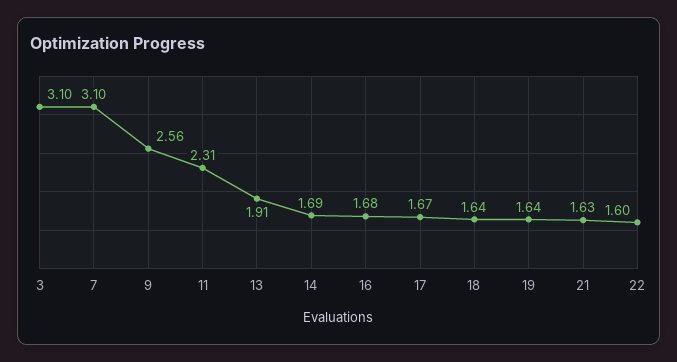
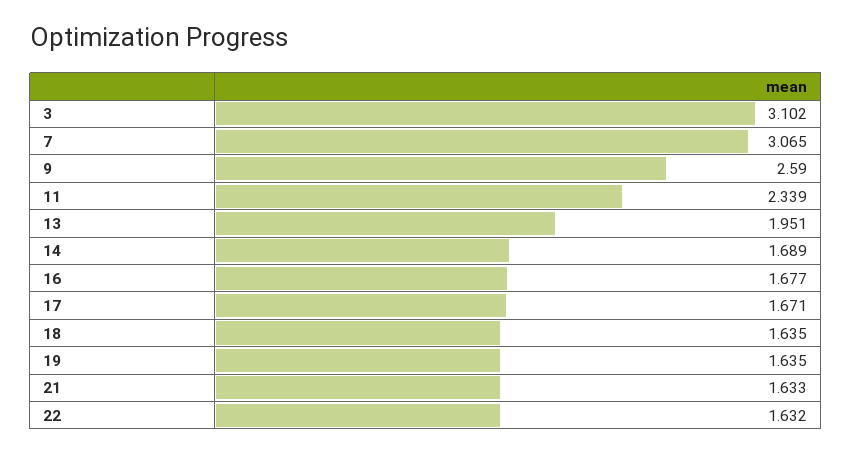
  {
    "3": 3.102,
-   "7": 3.1,
+   "7": 3.065,
-   "9": 2.56,
+   "9": 2.59,
-   "11": 2.31,
+   "11": 2.339,
-   "13": 1.91,
+   "13": 1.951,
    "14": 1.689,
    "16": 1.677,
    "17": 1.671,
    "18": 1.635,
    "19": 1.635,
    "21": 1.633,
-   "22": 1.6
+   "22": 1.632
  }

